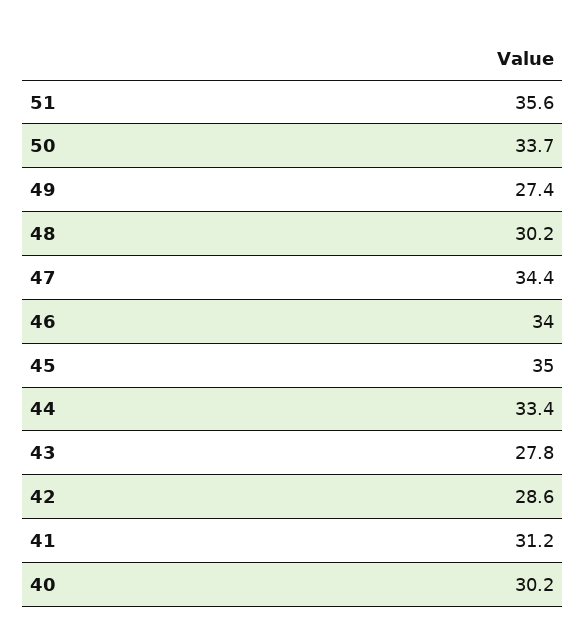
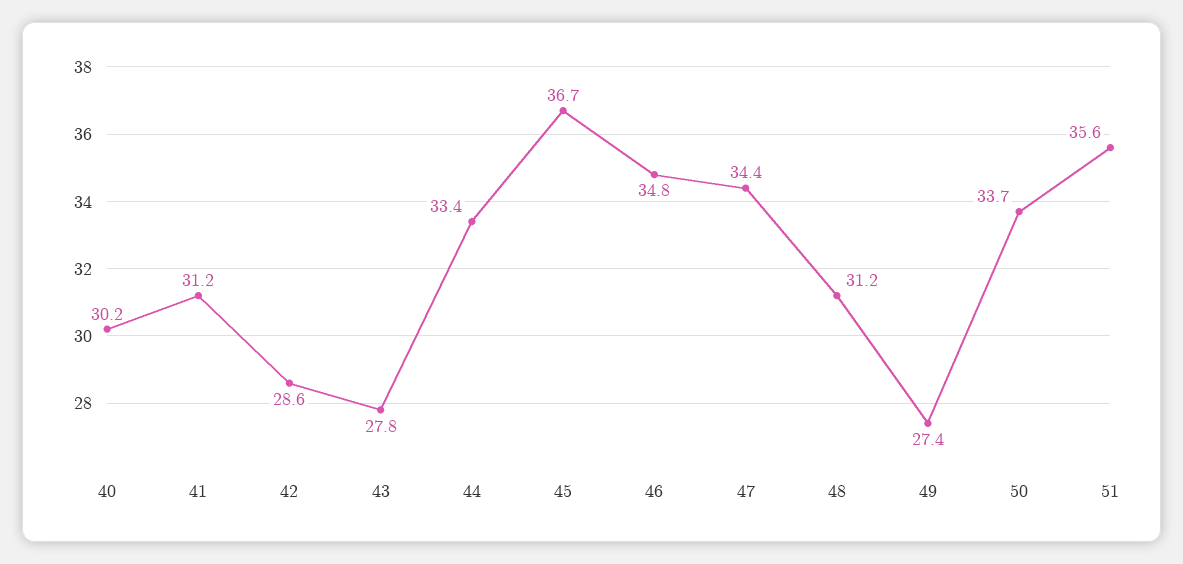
  {
    "51": 35.6,
    "50": 33.7,
    "49": 27.4,
-   "48": 30.2,
+   "48": 31.2,
    "47": 34.4,
-   "46": 34,
+   "46": 34.8,
-   "45": 35,
+   "45": 36.7,
    "44": 33.4,
    "43": 27.8,
    "42": 28.6,
    "41": 31.2,
    "40": 30.2
  }

